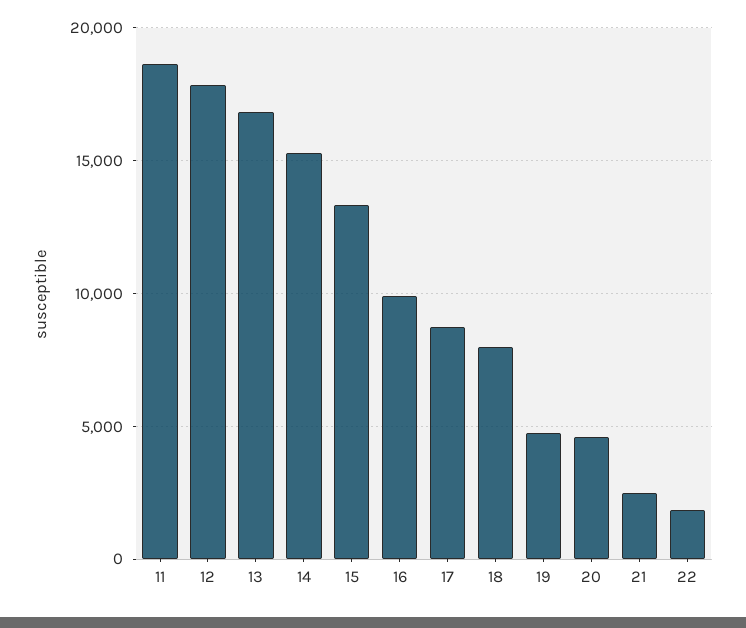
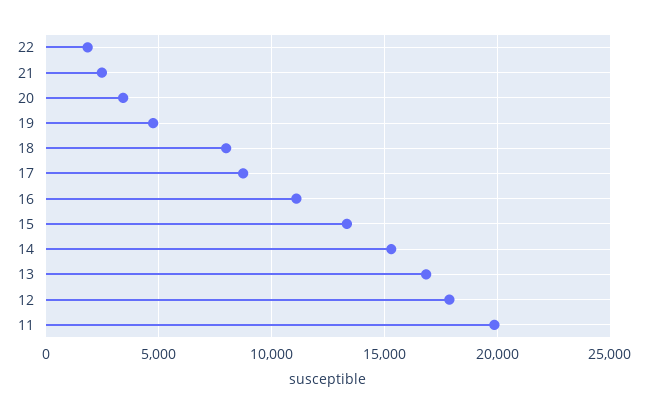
  {
-   "11": 18500,
+   "11": 20000,
    "12": 18000,
    "13": 17000,
    "14": 15500,
    "15": 13500,
-   "16": 10000,
+   "16": 11000,
    "17": 8500,
    "18": 8000,
    "19": 4500,
-   "20": 4500,
+   "20": 3500,
    "21": 2500,
    "22": 2000
  }

